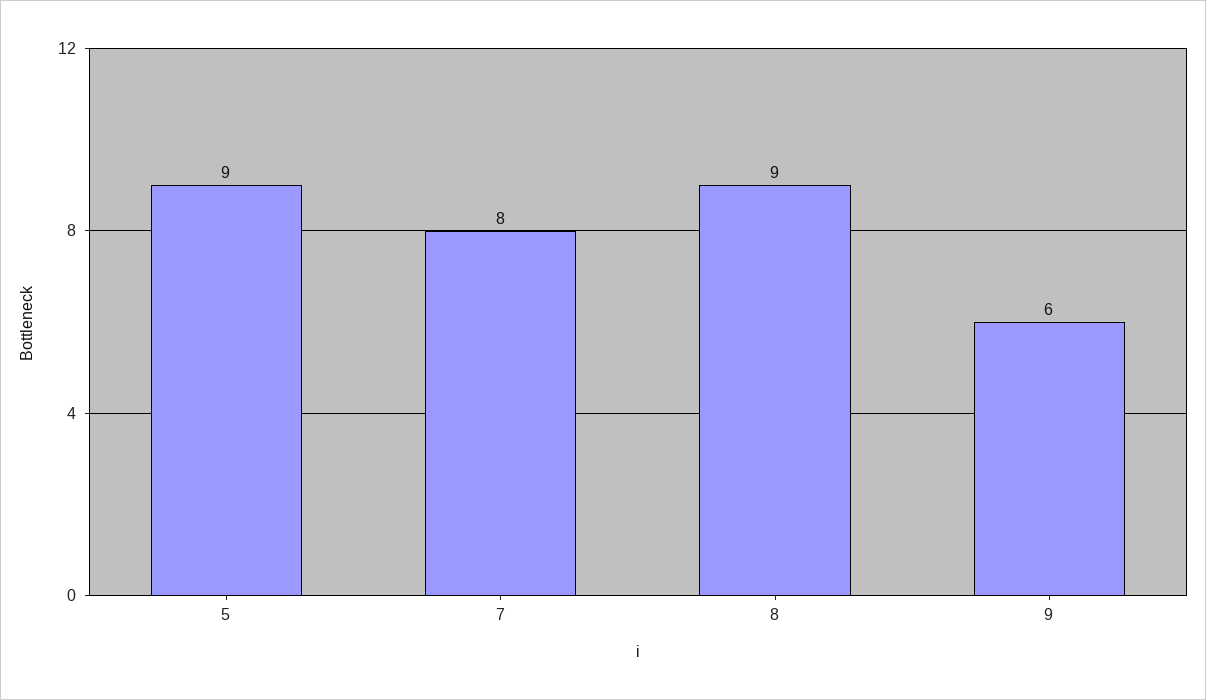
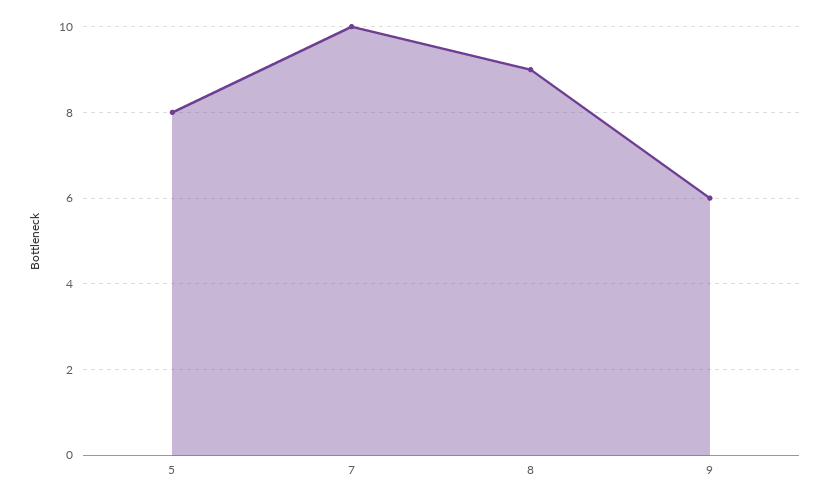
  {
-   "5": 9,
+   "5": 8,
-   "7": 8,
+   "7": 10,
    "8": 9,
    "9": 6
  }

